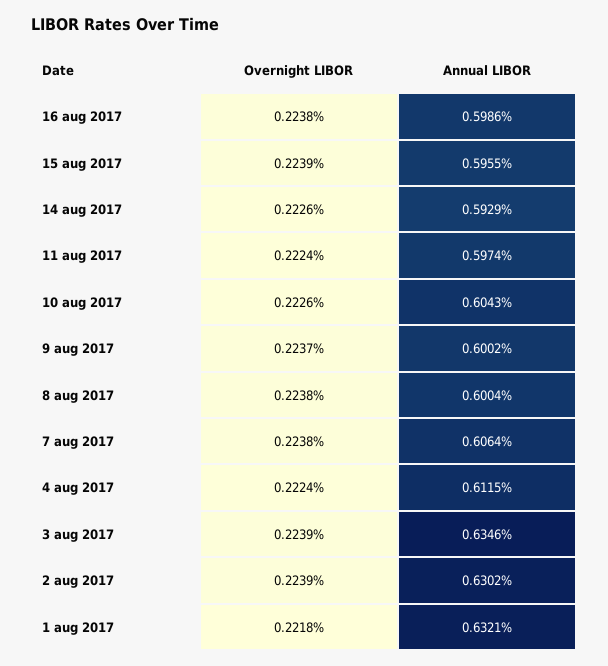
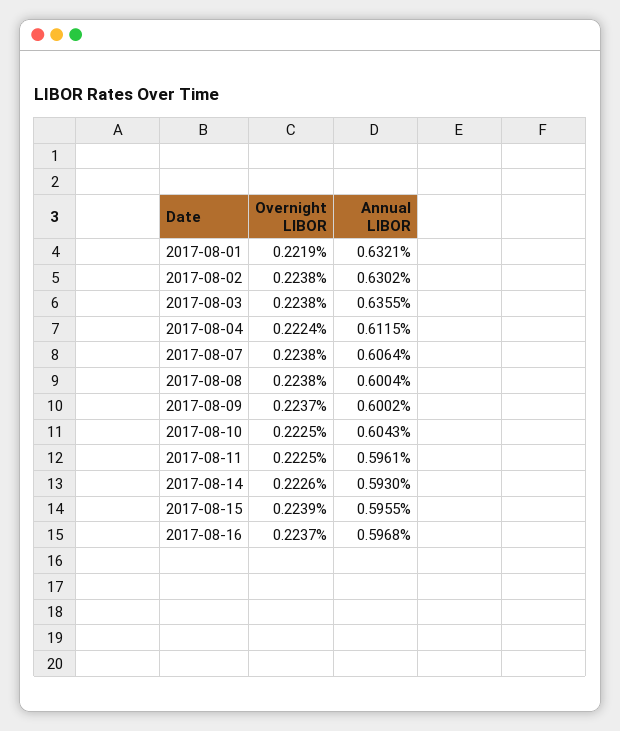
  {
    "Overnight LIBOR": {
-     "16 aug 2017": 0.2238,
+     "16 aug 2017": 0.2237,
      "15 aug 2017": 0.2239,
      "14 aug 2017": 0.2226,
-     "11 aug 2017": 0.2224,
+     "11 aug 2017": 0.2225,
-     "10 aug 2017": 0.2226,
+     "10 aug 2017": 0.2225,
      "9 aug 2017": 0.2237,
      "8 aug 2017": 0.2238,
      "7 aug 2017": 0.2238,
      "4 aug 2017": 0.2224,
-     "3 aug 2017": 0.2239,
+     "3 aug 2017": 0.2238,
-     "2 aug 2017": 0.2239,
+     "2 aug 2017": 0.2238,
-     "1 aug 2017": 0.2218
+     "1 aug 2017": 0.2219
    },
    "Annual LIBOR": {
-     "16 aug 2017": 0.5986,
+     "16 aug 2017": 0.5968,
      "15 aug 2017": 0.5955,
-     "14 aug 2017": 0.5929,
+     "14 aug 2017": 0.593,
-     "11 aug 2017": 0.5974,
+     "11 aug 2017": 0.5961,
      "10 aug 2017": 0.6043,
      "9 aug 2017": 0.6002,
      "8 aug 2017": 0.6004,
      "7 aug 2017": 0.6064,
      "4 aug 2017": 0.6115,
-     "3 aug 2017": 0.6346,
+     "3 aug 2017": 0.6355,
      "2 aug 2017": 0.6302,
      "1 aug 2017": 0.6321
    }
  }

